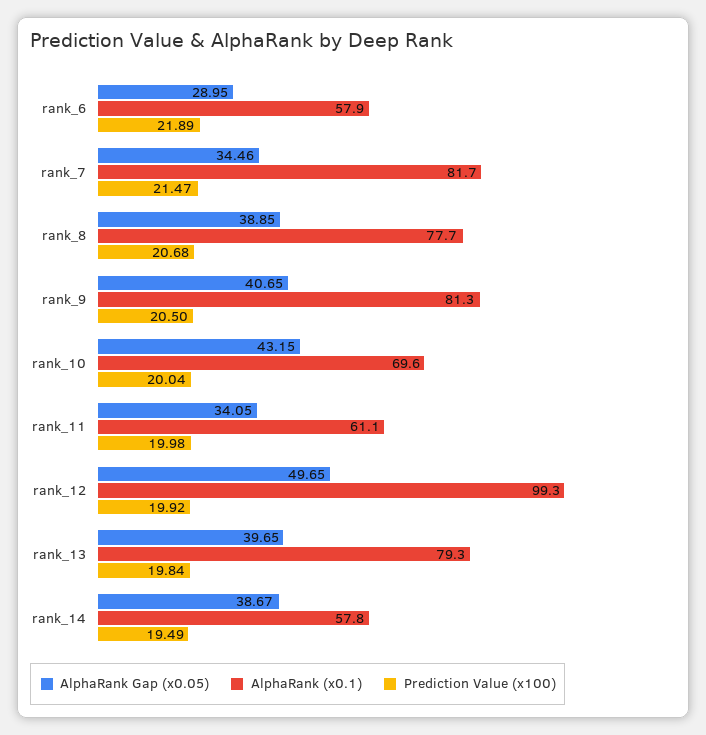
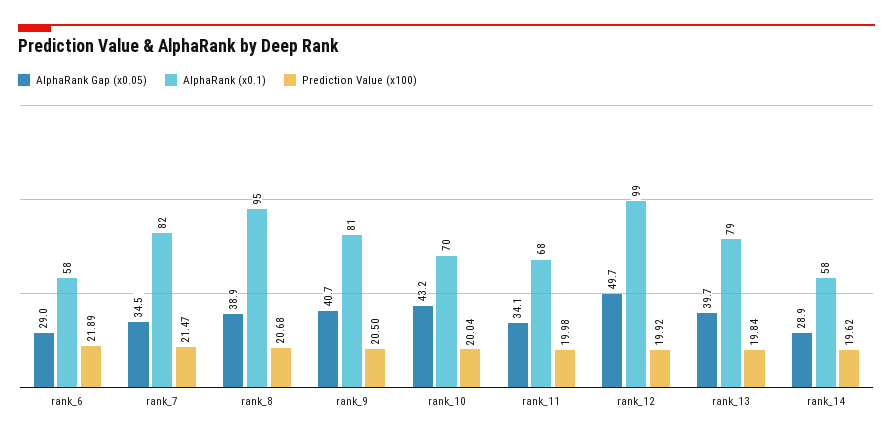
  {
    "AlphaRank Gap (x0.05)": {
      "rank_6": 28.95,
      "rank_7": 34.46,
      "rank_8": 38.85,
      "rank_9": 40.65,
      "rank_10": 43.15,
      "rank_11": 34.05,
      "rank_12": 49.65,
      "rank_13": 39.65,
-     "rank_14": 38.67
+     "rank_14": 28.9
    },
    "AlphaRank (x0.1)": {
      "rank_6": 57.9,
      "rank_7": 81.7,
-     "rank_8": 77.7,
+     "rank_8": 95,
      "rank_9": 81.3,
      "rank_10": 69.6,
-     "rank_11": 61.1,
+     "rank_11": 68,
      "rank_12": 99.3,
      "rank_13": 79.3,
      "rank_14": 57.8
    },
    "Prediction Value (x100)": {
      "rank_6": 21.89,
      "rank_7": 21.47,
      "rank_8": 20.68,
      "rank_9": 20.5,
      "rank_10": 20.04,
      "rank_11": 19.98,
      "rank_12": 19.92,
      "rank_13": 19.84,
-     "rank_14": 19.49
+     "rank_14": 19.62
    }
  }

